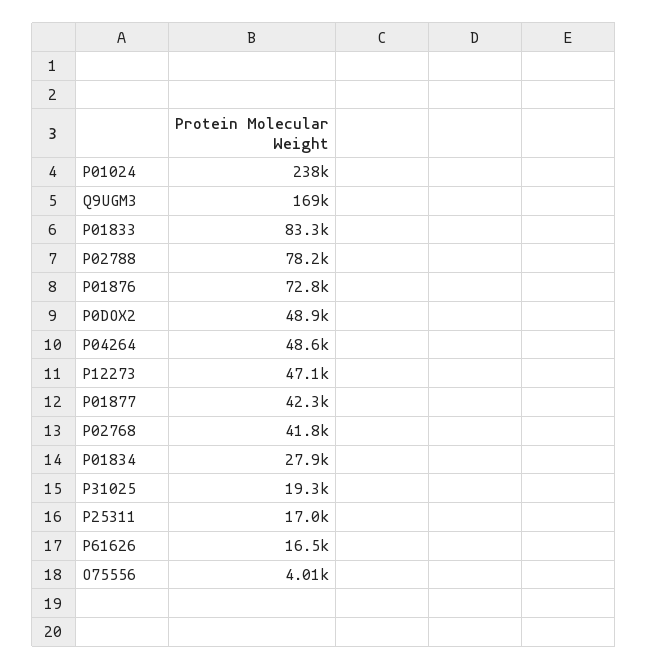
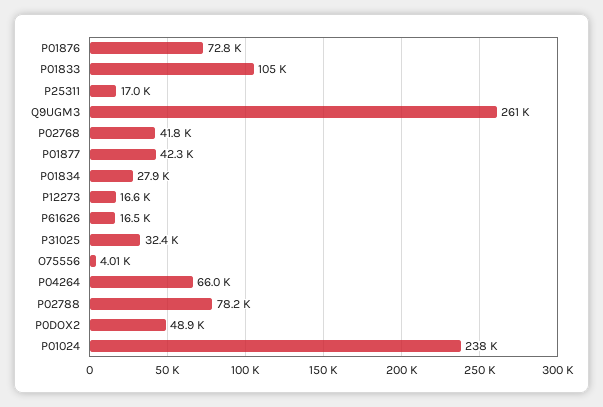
  {
    "P01024": 238000,
-   "Q9UGM3": 169000,
+   "Q9UGM3": 261000,
-   "P01833": 83300,
+   "P01833": 105000,
    "P02788": 78200,
    "P01876": 72800,
    "P0DOX2": 48900,
-   "P04264": 48600,
+   "P04264": 66000,
-   "P12273": 47100,
+   "P12273": 16600,
    "P01877": 42300,
    "P02768": 41800,
    "P01834": 27900,
-   "P31025": 19300,
+   "P31025": 32400,
    "P25311": 17000,
    "P61626": 16500,
    "O75556": 4010
  }

